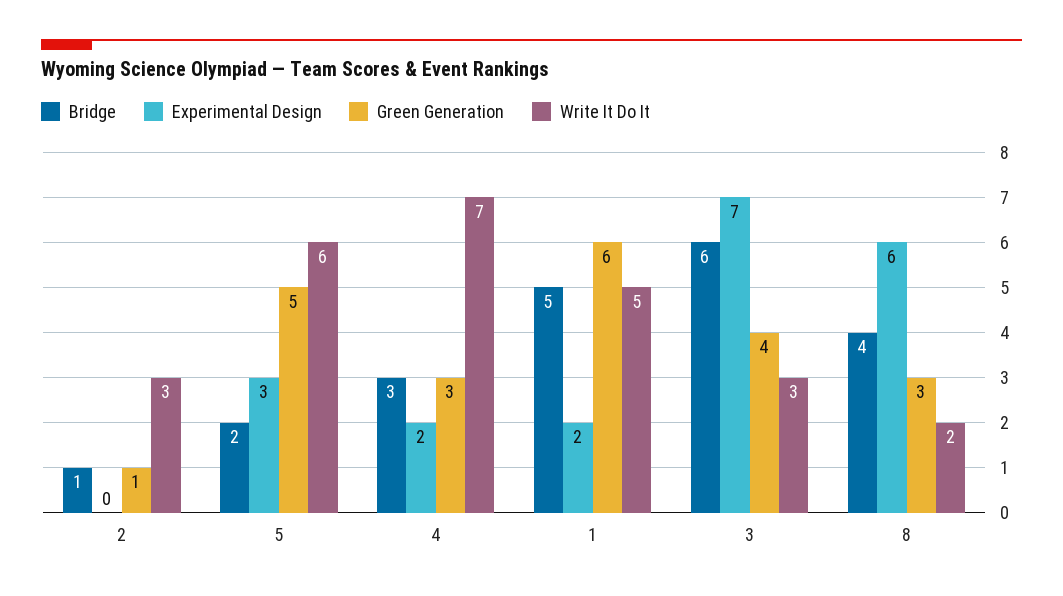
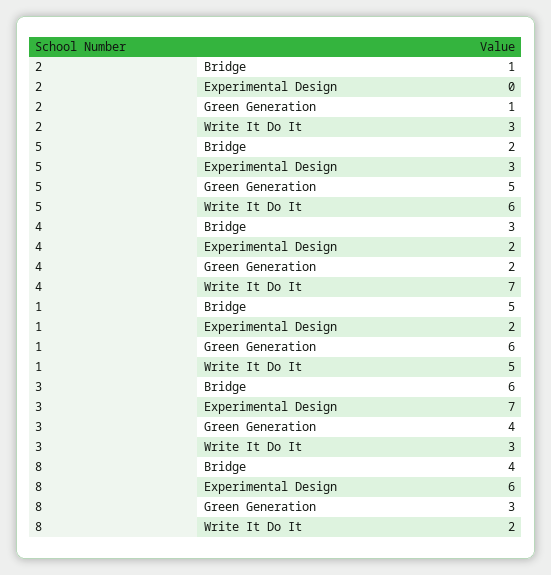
  {
    "Bridge": {
      "2": 1,
      "5": 2,
      "4": 3,
      "1": 5,
      "3": 6,
      "8": 4
    },
    "Experimental Design": {
      "2": 0,
      "5": 3,
      "4": 2,
      "1": 2,
      "3": 7,
      "8": 6
    },
    "Green Generation": {
      "2": 1,
      "5": 5,
-     "4": 3,
+     "4": 2,
      "1": 6,
      "3": 4,
      "8": 3
    },
    "Write It Do It": {
      "2": 3,
      "5": 6,
      "4": 7,
      "1": 5,
      "3": 3,
      "8": 2
    }
  }

